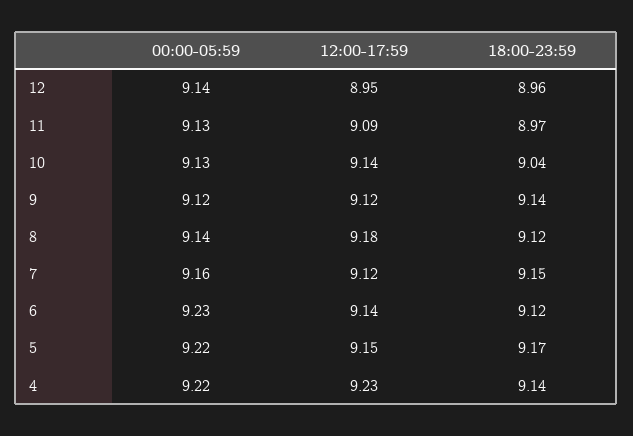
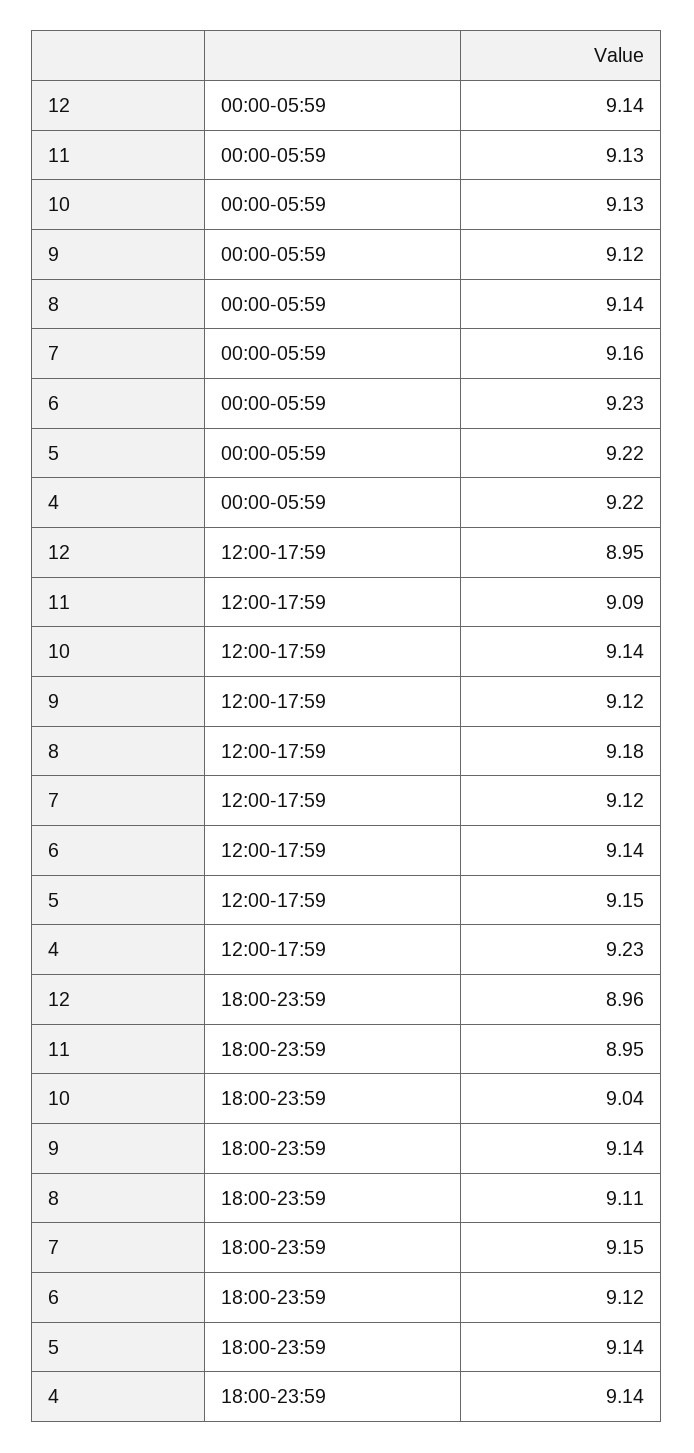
  {
    "00:00-05:59": {
      "12": 9.14,
      "11": 9.13,
      "10": 9.13,
      "9": 9.12,
      "8": 9.14,
      "7": 9.16,
      "6": 9.23,
      "5": 9.22,
      "4": 9.22
    },
    "12:00-17:59": {
      "12": 8.95,
      "11": 9.09,
      "10": 9.14,
      "9": 9.12,
      "8": 9.18,
      "7": 9.12,
      "6": 9.14,
      "5": 9.15,
      "4": 9.23
    },
    "18:00-23:59": {
      "12": 8.96,
-     "11": 8.97,
+     "11": 8.95,
      "10": 9.04,
      "9": 9.14,
-     "8": 9.12,
+     "8": 9.11,
      "7": 9.15,
      "6": 9.12,
-     "5": 9.17,
+     "5": 9.14,
      "4": 9.14
    }
  }

